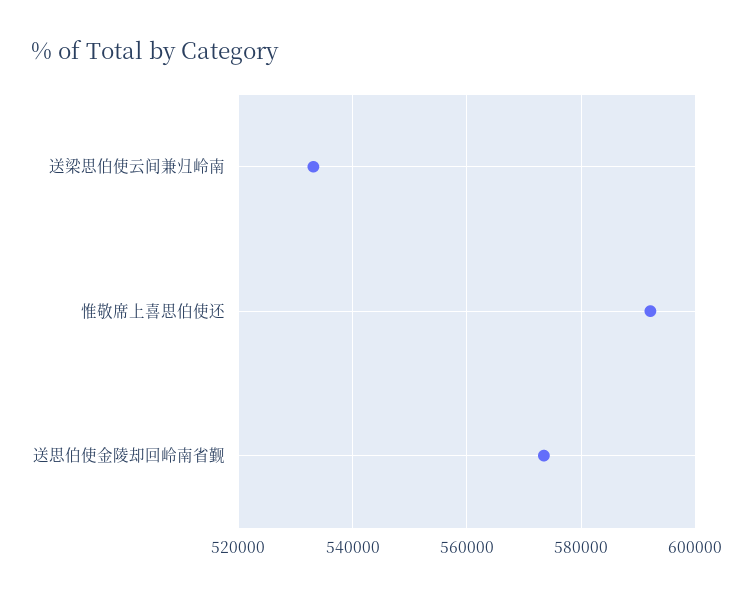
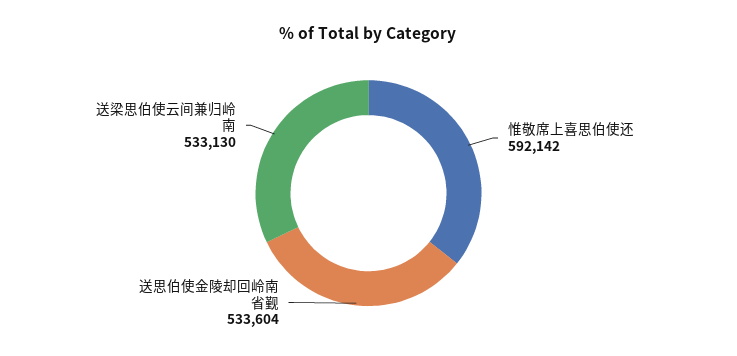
  {
    "送梁思伯使云间兼归岭南": 533130,
    "惟敬席上喜思伯使还": 592142,
-   "送思伯使金陵却回岭南省觐": 574000
+   "送思伯使金陵却回岭南省觐": 533604
  }

